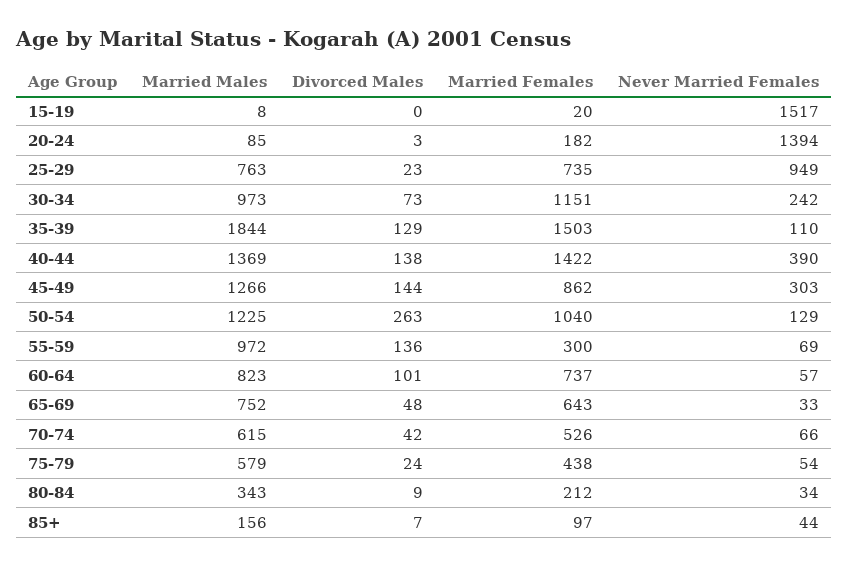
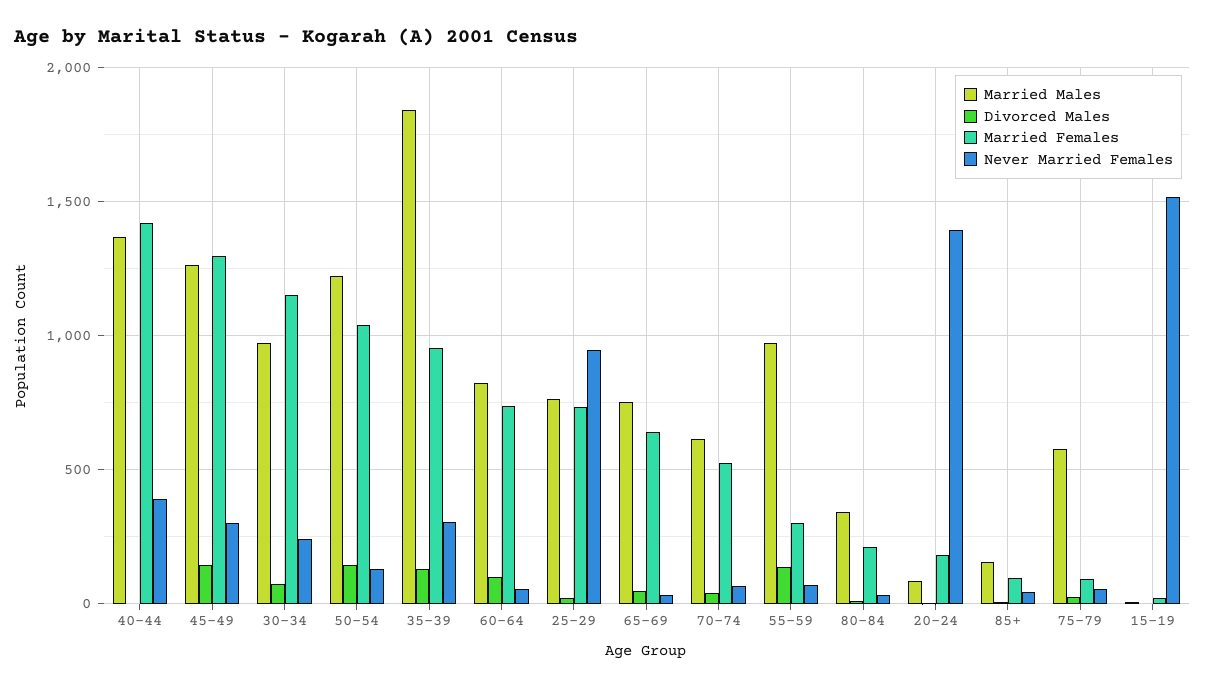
  {
    "Married Males": {
      "15-19": 8,
      "20-24": 85,
      "25-29": 763,
      "30-34": 973,
      "35-39": 1844,
      "40-44": 1369,
      "45-49": 1266,
      "50-54": 1225,
      "55-59": 972,
      "60-64": 823,
      "65-69": 752,
      "70-74": 615,
      "75-79": 579,
      "80-84": 343,
      "85+": 156
    },
    "Divorced Males": {
      "15-19": 0,
      "20-24": 3,
      "25-29": 23,
      "30-34": 73,
      "35-39": 129,
-     "40-44": 138,
+     "40-44": 0,
      "45-49": 144,
-     "50-54": 263,
+     "50-54": 150,
      "55-59": 136,
      "60-64": 101,
      "65-69": 48,
      "70-74": 42,
      "75-79": 24,
      "80-84": 9,
      "85+": 7
    },
    "Married Females": {
      "15-19": 20,
      "20-24": 182,
      "25-29": 735,
      "30-34": 1151,
-     "35-39": 1503,
+     "35-39": 950,
      "40-44": 1422,
-     "45-49": 862,
+     "45-49": 1300,
      "50-54": 1040,
      "55-59": 300,
      "60-64": 737,
      "65-69": 643,
      "70-74": 526,
-     "75-79": 438,
+     "75-79": 100,
      "80-84": 212,
      "85+": 97
    },
    "Never Married Females": {
      "15-19": 1517,
      "20-24": 1394,
      "25-29": 949,
      "30-34": 242,
-     "35-39": 110,
+     "35-39": 300,
      "40-44": 390,
      "45-49": 303,
      "50-54": 129,
      "55-59": 69,
      "60-64": 57,
      "65-69": 33,
      "70-74": 66,
      "75-79": 54,
      "80-84": 34,
      "85+": 44
    }
  }

